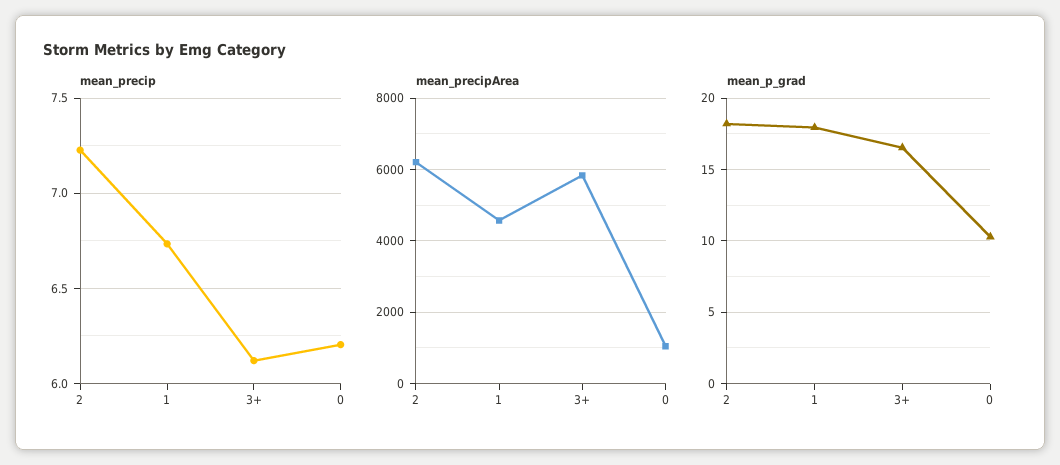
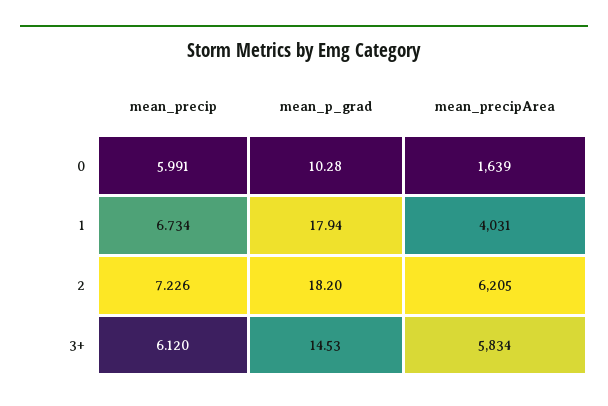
  {
    "mean_precip": {
      "2": 7.226,
      "1": 6.734,
      "3+": 6.12,
-     "0": 6.2
+     "0": 5.991
    },
    "mean_precipArea": {
      "2": 6205,
-     "1": 4600,
+     "1": 4031,
      "3+": 5834,
-     "0": 1000
+     "0": 1639
    },
    "mean_p_grad": {
      "2": 18.2,
      "1": 17.94,
-     "3+": 16.5,
+     "3+": 14.53,
      "0": 10.28
    }
  }

